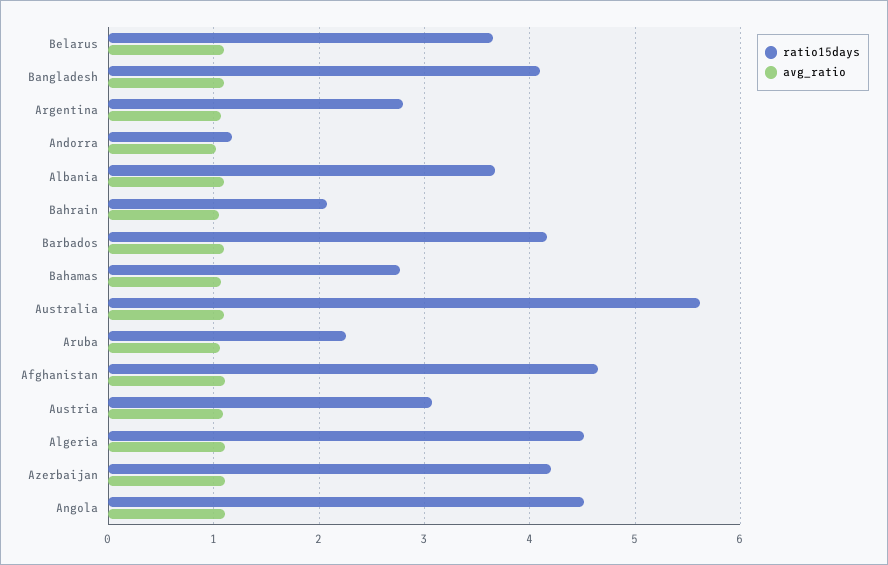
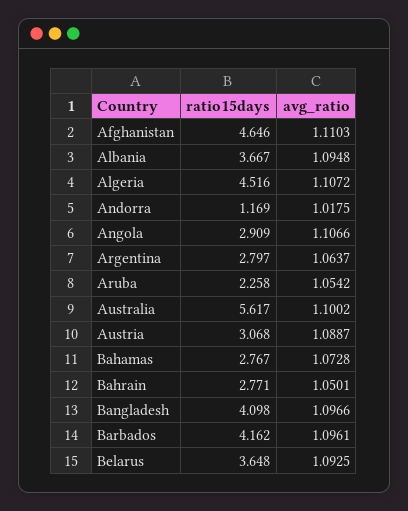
  {
    "ratio15days": {
      "Belarus": 3.648,
      "Bangladesh": 4.098,
      "Argentina": 2.797,
      "Andorra": 1.169,
      "Albania": 3.667,
-     "Bahrain": 2.1,
+     "Bahrain": 2.771,
      "Barbados": 4.162,
      "Bahamas": 2.767,
      "Australia": 5.617,
      "Aruba": 2.258,
      "Afghanistan": 4.646,
      "Austria": 3.068,
      "Algeria": 4.516,
-     "Azerbaijan": 4.2,
-     "Angola": 4.5
+     "Angola": 2.909
    },
    "avg_ratio": {
      "Belarus": 1.0925,
      "Bangladesh": 1.0966,
      "Argentina": 1.0637,
      "Andorra": 1.0175,
      "Albania": 1.0948,
      "Bahrain": 1.0501,
      "Barbados": 1.0961,
      "Bahamas": 1.0728,
      "Australia": 1.1002,
      "Aruba": 1.0542,
      "Afghanistan": 1.1103,
      "Austria": 1.0887,
      "Algeria": 1.1072,
-     "Azerbaijan": 1.1,
      "Angola": 1.1066
    }
  }

